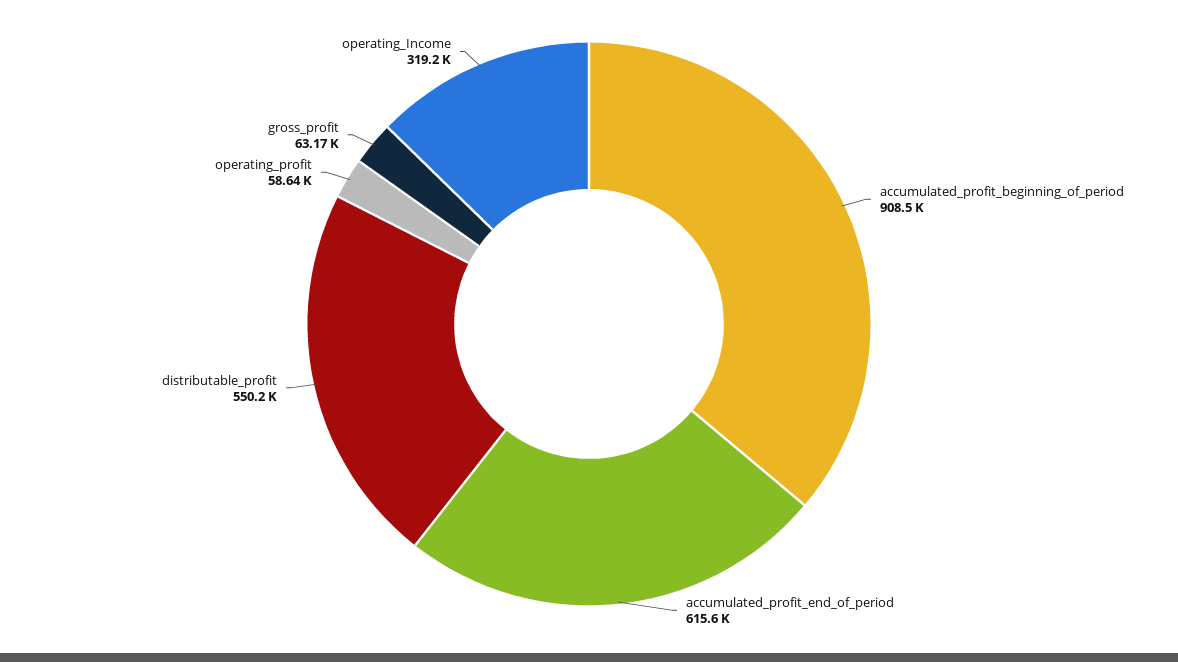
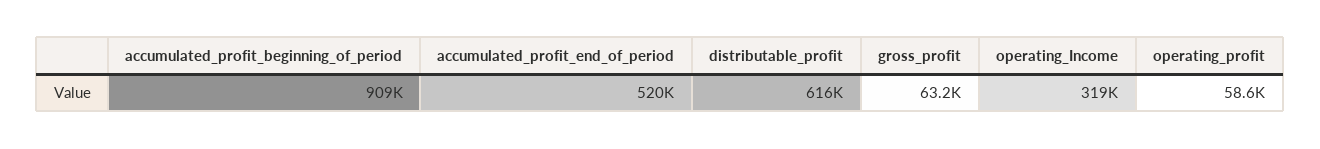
  {
    "accumulated_profit_beginning_of_period": 908500,
-   "accumulated_profit_end_of_period": 615600,
+   "accumulated_profit_end_of_period": 520000,
-   "distributable_profit": 550200,
+   "distributable_profit": 616000,
    "operating_profit": 58640,
    "gross_profit": 63170,
    "operating_Income": 319200
  }

